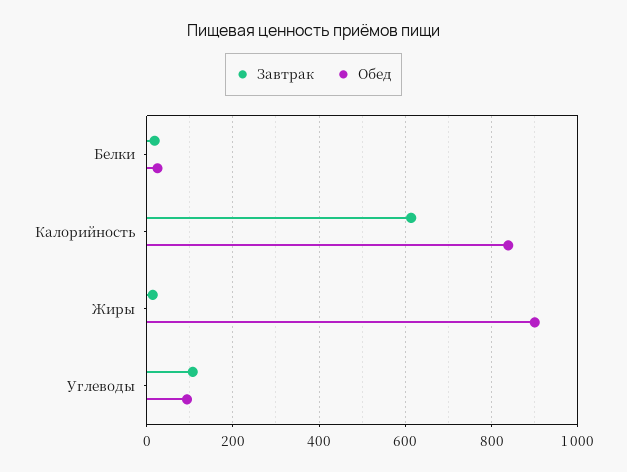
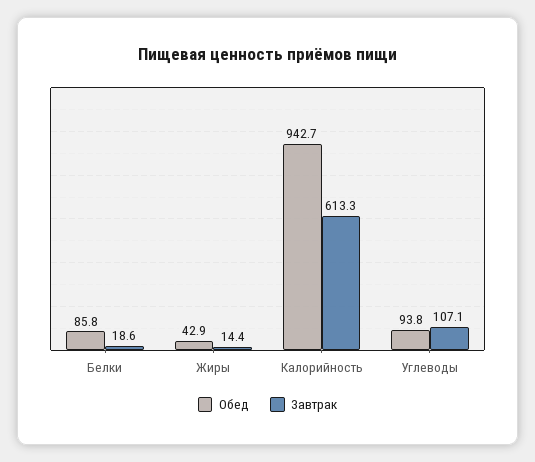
  {
    "Завтрак": {
      "Белки": 18.6,
      "Калорийность": 613.3,
      "Жиры": 14.4,
      "Углеводы": 107.1
    },
    "Обед": {
-     "Белки": 20,
+     "Белки": 85.8,
-     "Калорийность": 840,
+     "Калорийность": 942.7,
-     "Жиры": 900,
+     "Жиры": 42.9,
      "Углеводы": 93.8
    }
  }

